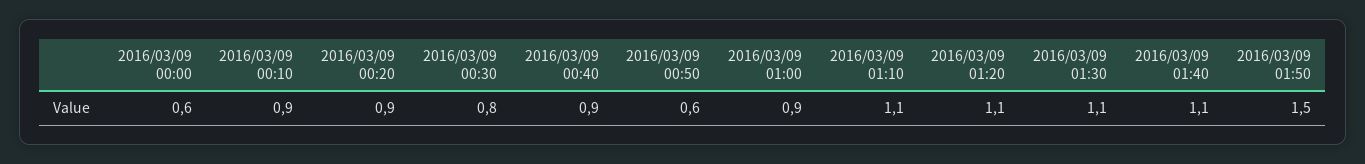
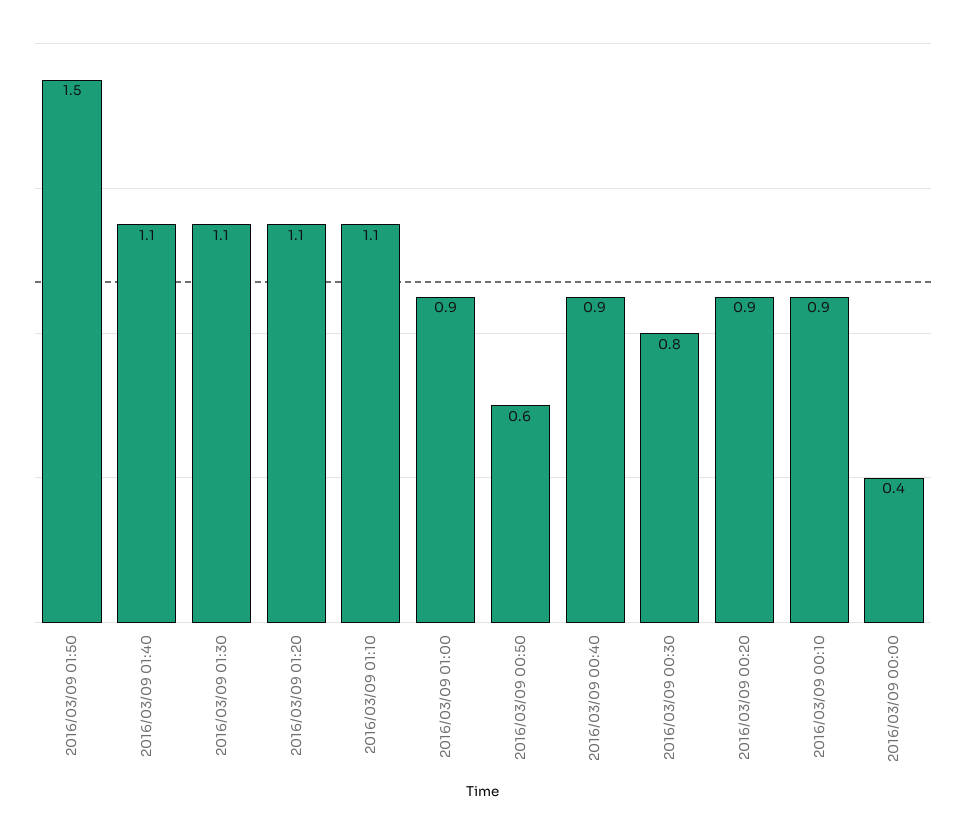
  {
-   "2016/03/09 00:00": 0.6,
+   "2016/03/09 00:00": 0.4,
    "2016/03/09 00:10": 0.9,
    "2016/03/09 00:20": 0.9,
    "2016/03/09 00:30": 0.8,
    "2016/03/09 00:40": 0.9,
    "2016/03/09 00:50": 0.6,
    "2016/03/09 01:00": 0.9,
    "2016/03/09 01:10": 1.1,
    "2016/03/09 01:20": 1.1,
    "2016/03/09 01:30": 1.1,
    "2016/03/09 01:40": 1.1,
    "2016/03/09 01:50": 1.5
  }

